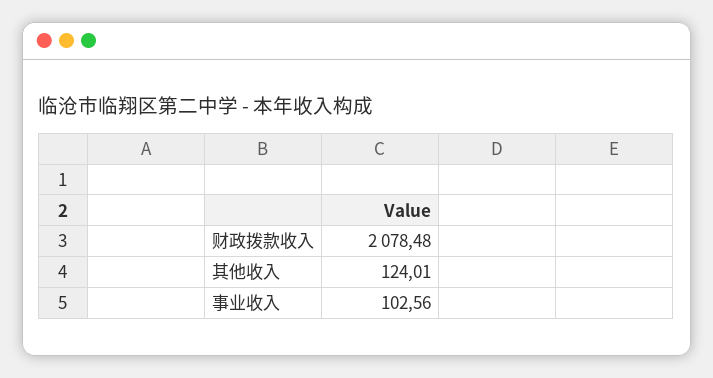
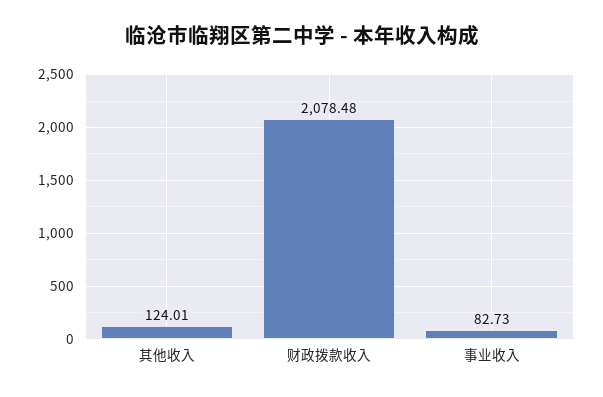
  {
    "财政拨款收入": 2078.48,
    "其他收入": 124.01,
-   "事业收入": 102.56
+   "事业收入": 82.73
  }

